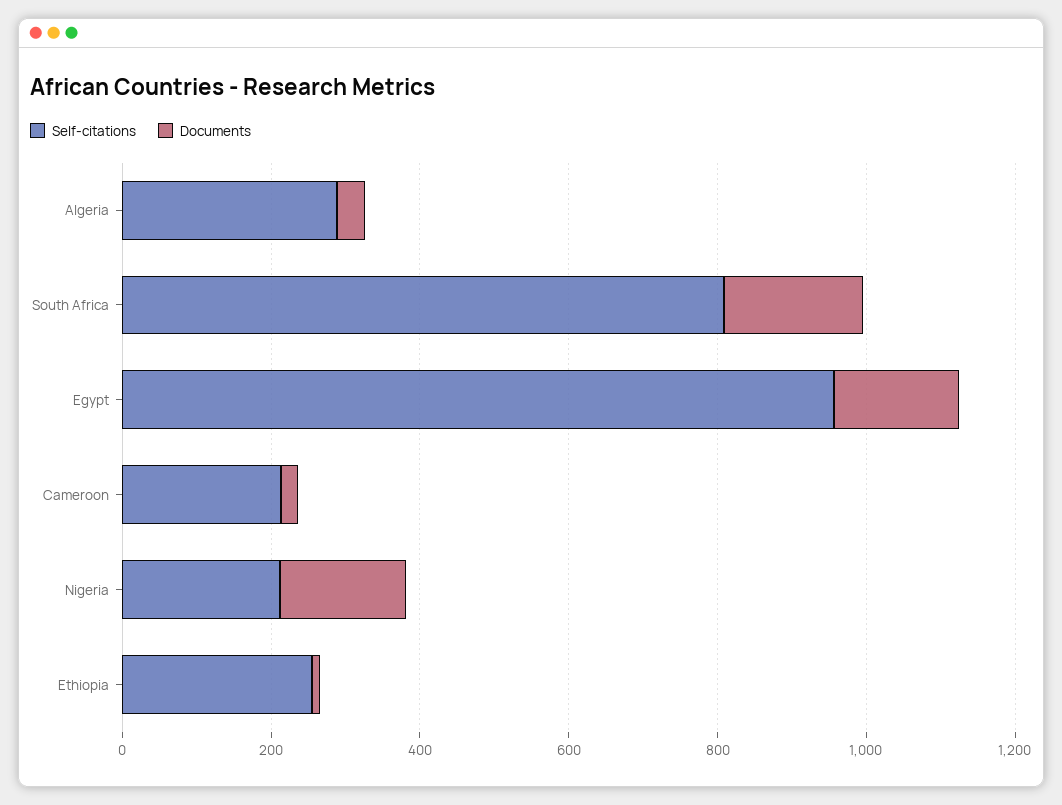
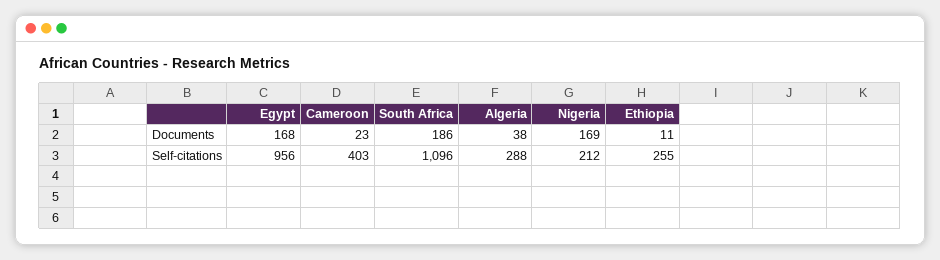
  {
    "Self-citations": {
      "Algeria": 288,
-     "South Africa": 800,
+     "South Africa": 1096,
      "Egypt": 956,
-     "Cameroon": 200,
+     "Cameroon": 403,
      "Nigeria": 212,
      "Ethiopia": 255
    },
    "Documents": {
      "Algeria": 38,
      "South Africa": 186,
      "Egypt": 168,
      "Cameroon": 23,
      "Nigeria": 169,
      "Ethiopia": 11
    }
  }

